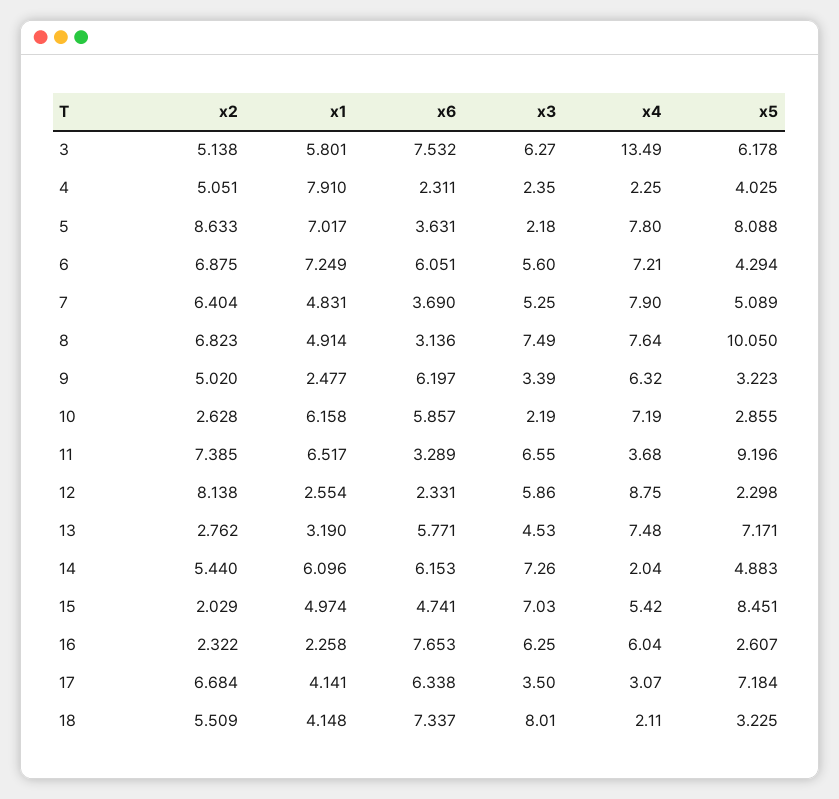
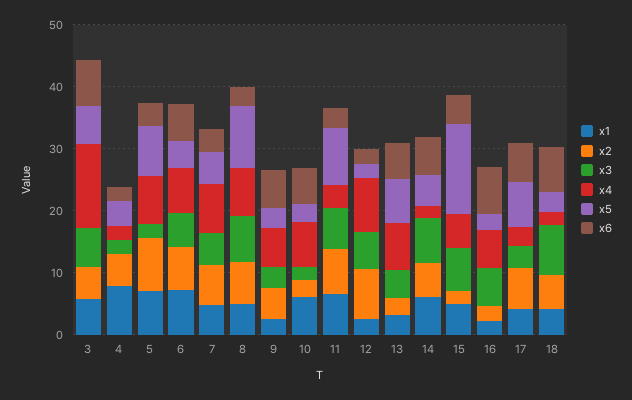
  {
    "x2": {
      "3": 5.138,
      "4": 5.051,
      "5": 8.633,
      "6": 6.875,
      "7": 6.404,
      "8": 6.823,
      "9": 5.02,
      "10": 2.628,
      "11": 7.385,
      "12": 8.138,
      "13": 2.762,
      "14": 5.44,
      "15": 2.029,
      "16": 2.322,
      "17": 6.684,
      "18": 5.509
    },
    "x1": {
      "3": 5.801,
      "4": 7.91,
      "5": 7.017,
      "6": 7.249,
      "7": 4.831,
      "8": 4.914,
      "9": 2.477,
      "10": 6.158,
      "11": 6.517,
      "12": 2.554,
      "13": 3.19,
      "14": 6.096,
      "15": 4.974,
      "16": 2.258,
      "17": 4.141,
      "18": 4.148
    },
    "x6": {
      "3": 7.532,
      "4": 2.311,
      "5": 3.631,
      "6": 6.051,
      "7": 3.69,
      "8": 3.136,
      "9": 6.197,
      "10": 5.857,
      "11": 3.289,
      "12": 2.331,
      "13": 5.771,
      "14": 6.153,
      "15": 4.741,
      "16": 7.653,
      "17": 6.338,
      "18": 7.337
    },
    "x3": {
      "3": 6.27,
      "4": 2.35,
      "5": 2.18,
      "6": 5.6,
      "7": 5.25,
      "8": 7.49,
      "9": 3.39,
      "10": 2.19,
      "11": 6.55,
      "12": 5.86,
      "13": 4.53,
      "14": 7.26,
      "15": 7.03,
      "16": 6.25,
      "17": 3.5,
      "18": 8.01
    },
    "x4": {
      "3": 13.49,
      "4": 2.25,
      "5": 7.8,
      "6": 7.21,
      "7": 7.9,
      "8": 7.64,
      "9": 6.32,
      "10": 7.19,
      "11": 3.68,
      "12": 8.75,
      "13": 7.48,
      "14": 2.04,
      "15": 5.42,
      "16": 6.04,
      "17": 3.07,
      "18": 2.11
    },
    "x5": {
      "3": 6.178,
      "4": 4.025,
      "5": 8.088,
      "6": 4.294,
      "7": 5.089,
      "8": 10.05,
      "9": 3.223,
      "10": 2.855,
      "11": 9.196,
      "12": 2.298,
      "13": 7.171,
      "14": 4.883,
-     "15": 8.451,
+     "15": 14,
      "16": 2.607,
      "17": 7.184,
      "18": 3.225
    }
  }

